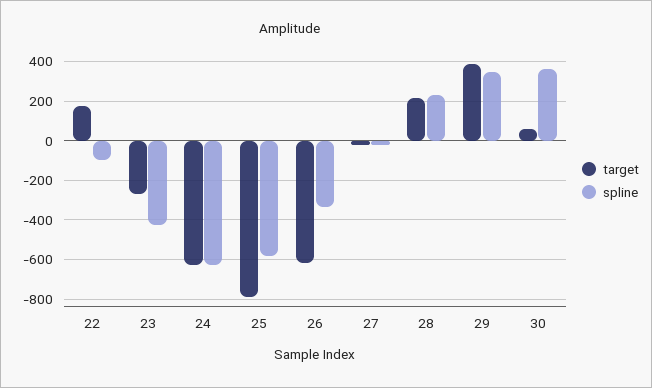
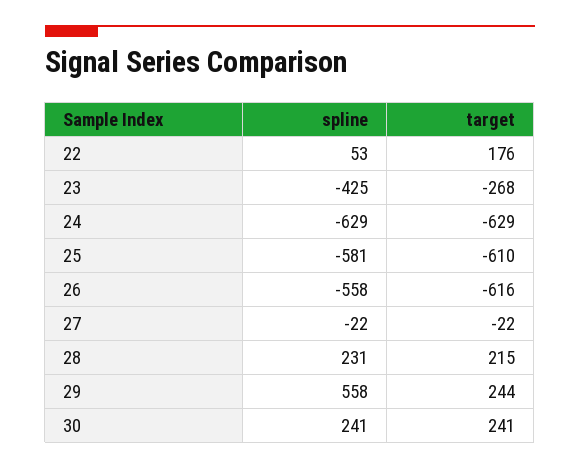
  {
    "target": {
      "22": 176,
      "23": -268,
      "24": -629,
-     "25": -800,
+     "25": -610,
      "26": -616,
      "27": -22,
      "28": 215,
-     "29": 400,
+     "29": 244,
-     "30": 50
+     "30": 241
    },
    "spline": {
-     "22": -100,
+     "22": 53,
      "23": -425,
      "24": -629,
      "25": -581,
-     "26": -350,
+     "26": -558,
      "27": -22,
      "28": 231,
-     "29": 350,
+     "29": 558,
-     "30": 350
+     "30": 241
    }
  }

